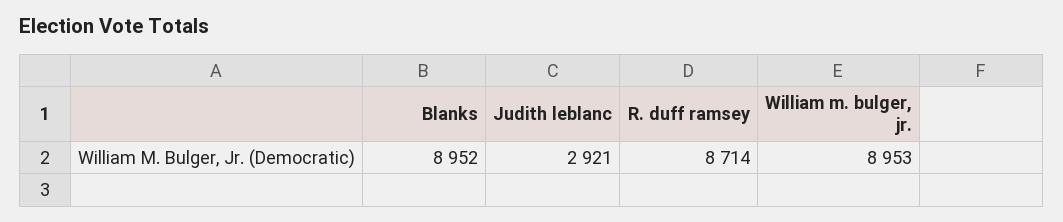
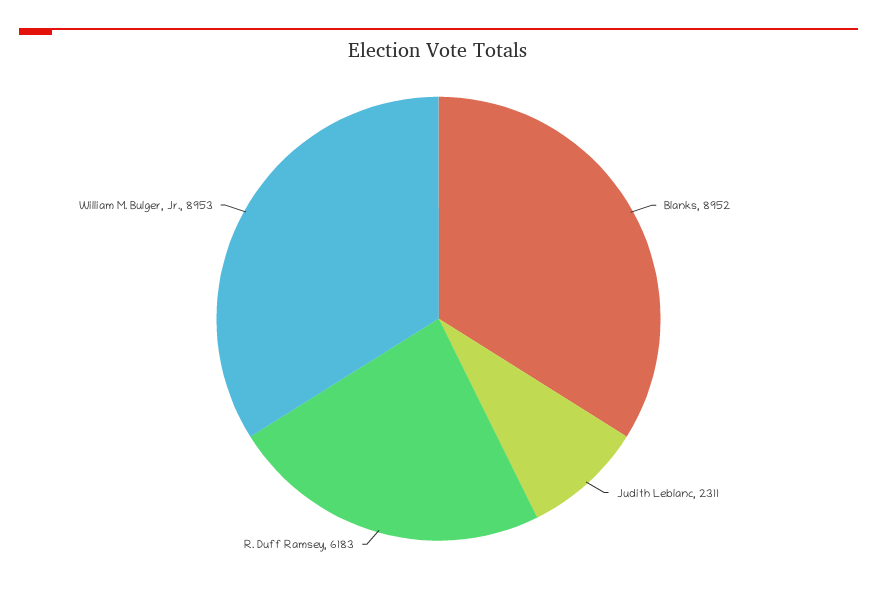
  {
    "Blanks": 8952,
-   "Judith leblanc": 2921,
+   "Judith leblanc": 2311,
-   "R. duff ramsey": 8714,
+   "R. duff ramsey": 6183,
    "William m. bulger, jr.": 8953
  }

